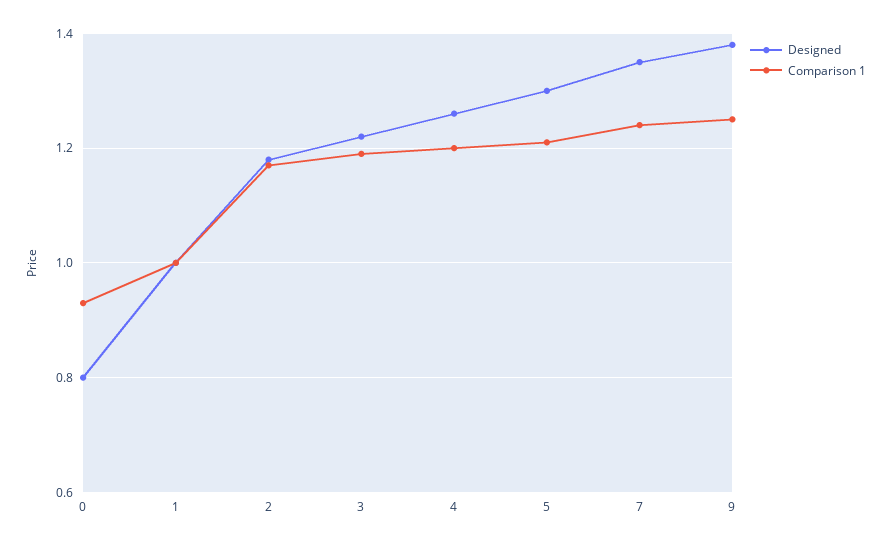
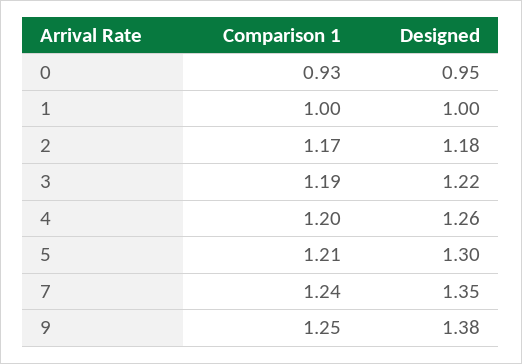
  {
    "Designed": {
-     "0": 0.8,
+     "0": 0.95,
      "1": 1,
      "2": 1.18,
      "3": 1.22,
      "4": 1.26,
      "5": 1.3,
      "7": 1.35,
      "9": 1.38
    },
    "Comparison 1": {
      "0": 0.93,
      "1": 1,
      "2": 1.17,
      "3": 1.19,
      "4": 1.2,
      "5": 1.21,
      "7": 1.24,
      "9": 1.25
    }
  }

